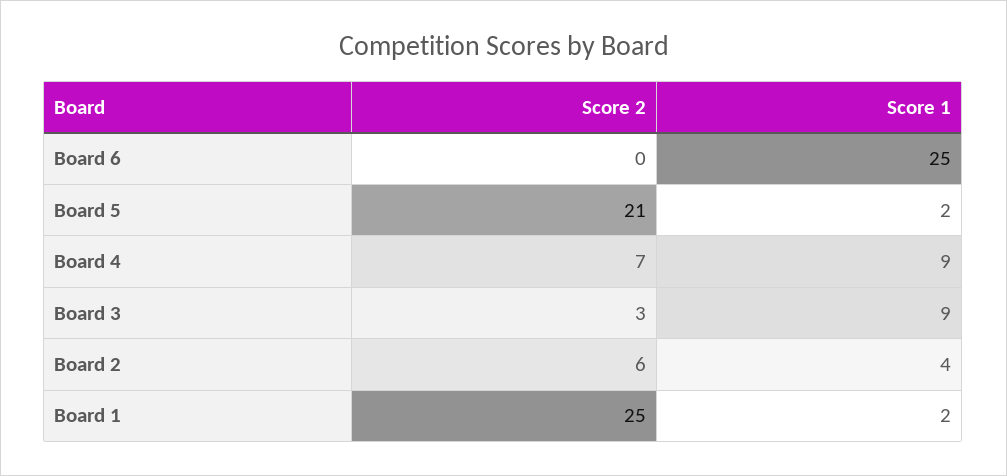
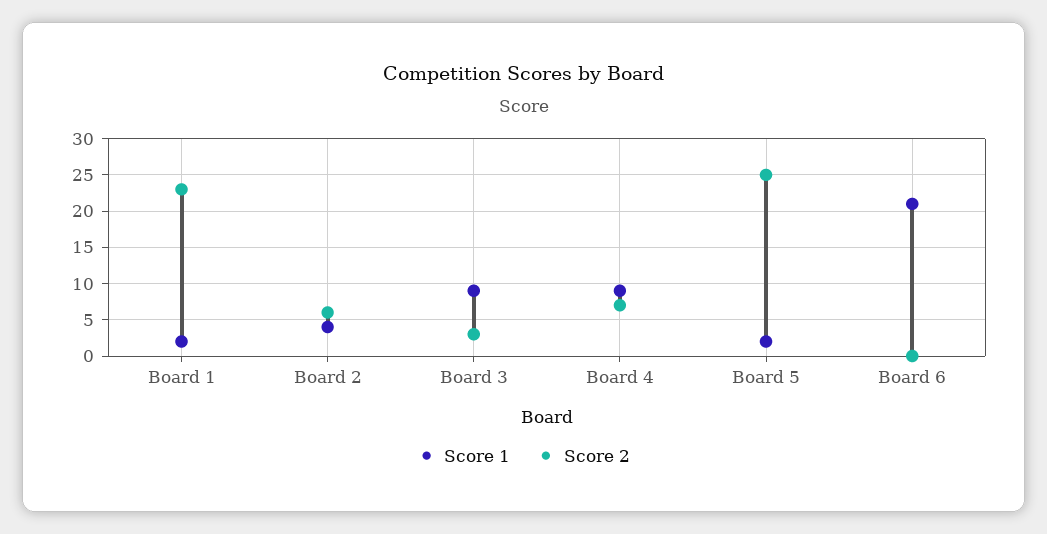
  {
    "Score 2": {
      "Board 6": 0,
-     "Board 5": 21,
+     "Board 5": 25,
      "Board 4": 7,
      "Board 3": 3,
      "Board 2": 6,
-     "Board 1": 25
+     "Board 1": 23
    },
    "Score 1": {
-     "Board 6": 25,
+     "Board 6": 21,
      "Board 5": 2,
      "Board 4": 9,
      "Board 3": 9,
      "Board 2": 4,
      "Board 1": 2
    }
  }

